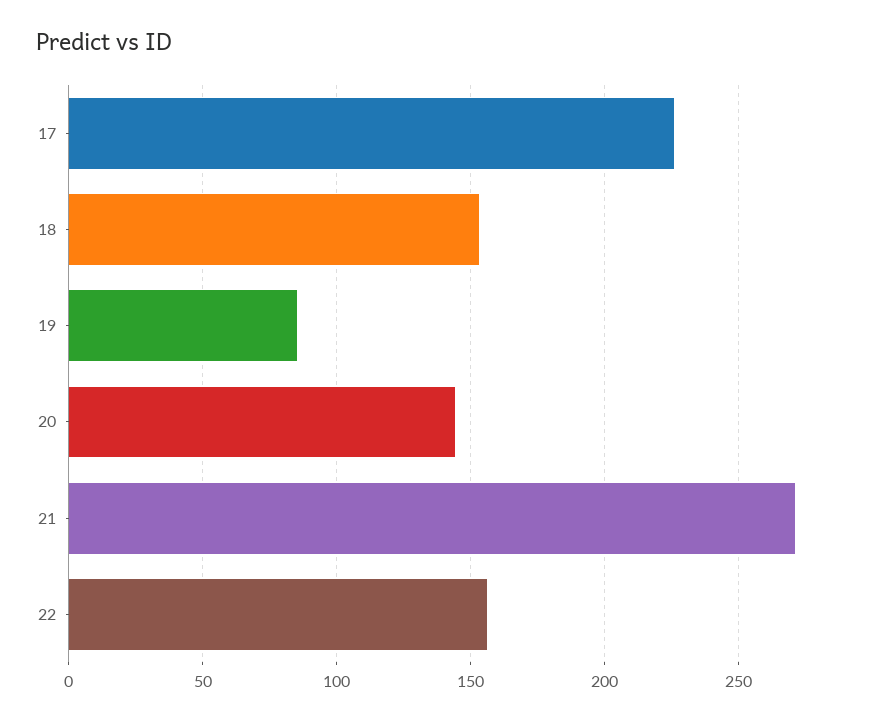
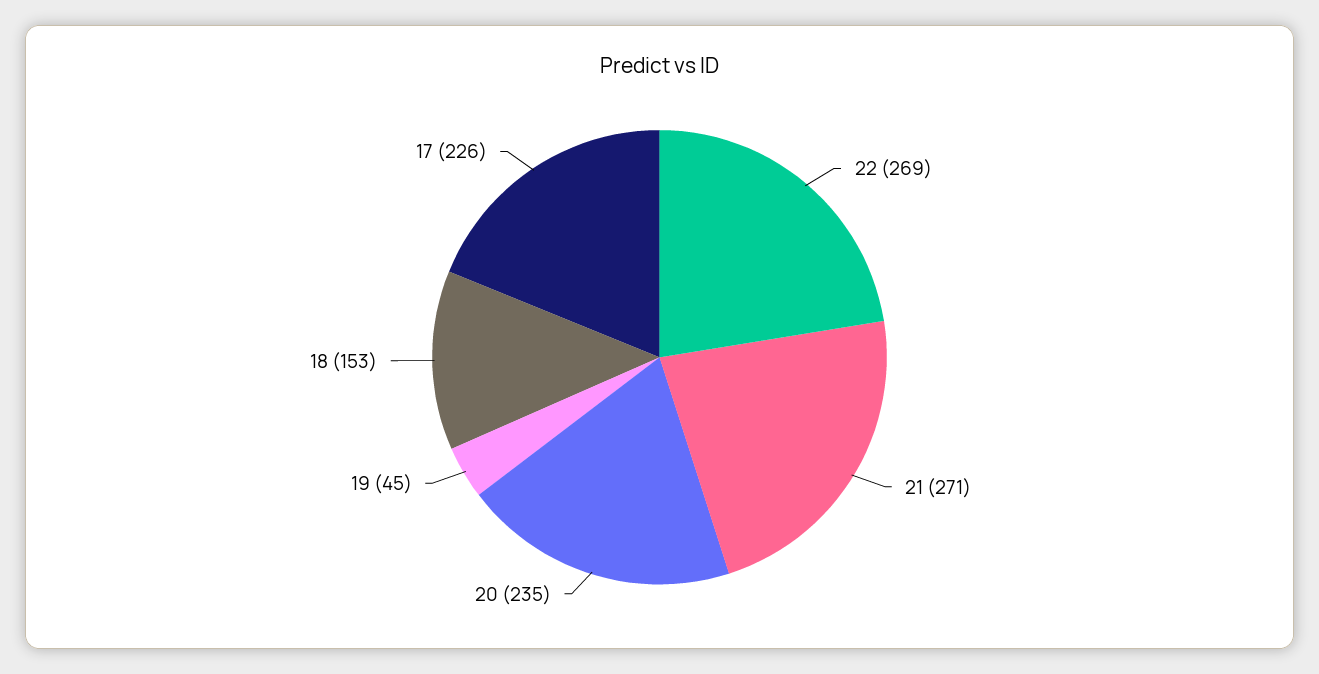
  {
    "17": 226,
    "18": 153,
-   "19": 85,
+   "19": 45,
-   "20": 145,
+   "20": 235,
    "21": 271,
-   "22": 155
+   "22": 269
  }

